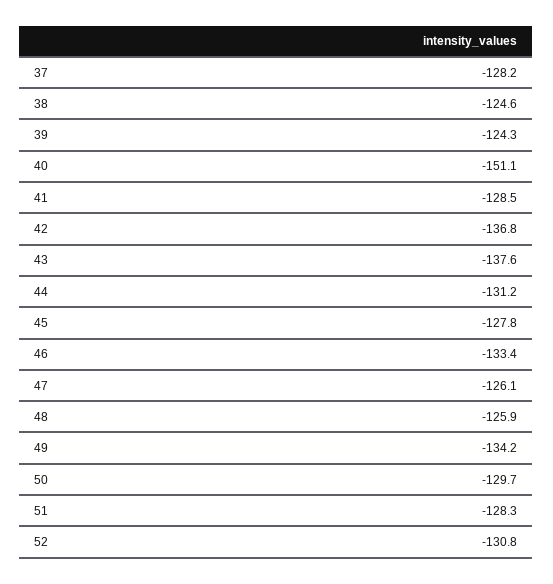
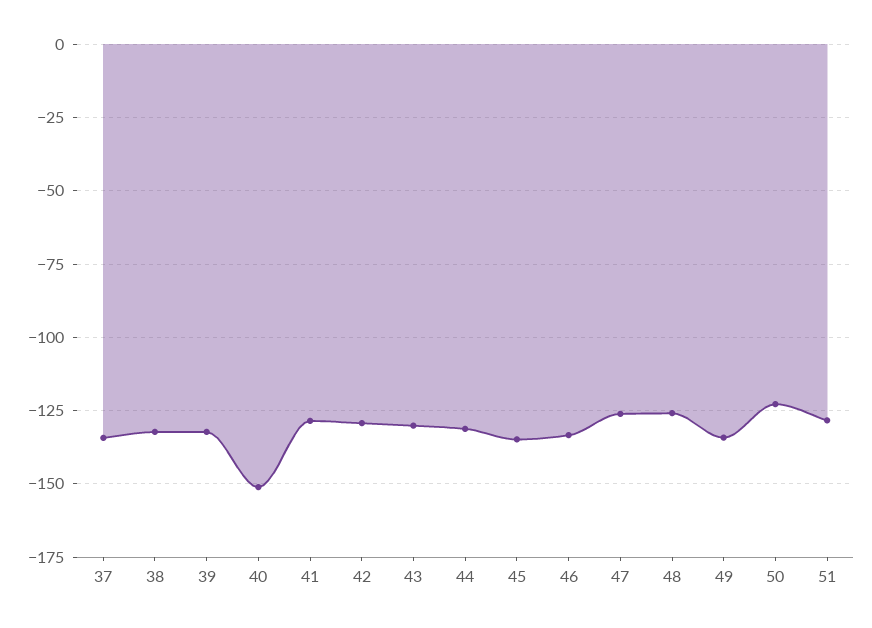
  {
-   "37": -128.2,
+   "37": -135,
-   "38": -124.6,
+   "38": -132.5,
-   "39": -124.3,
+   "39": -132.5,
    "40": -151.1,
    "41": -128.5,
-   "42": -136.8,
+   "42": -130,
-   "43": -137.6,
+   "43": -130,
    "44": -131.2,
-   "45": -127.8,
+   "45": -135,
    "46": -133.4,
    "47": -126.1,
    "48": -125.9,
    "49": -134.2,
-   "50": -129.7,
+   "50": -122.5,
-   "51": -128.3,
+   "51": -128.3
-   "52": -130.8
  }

